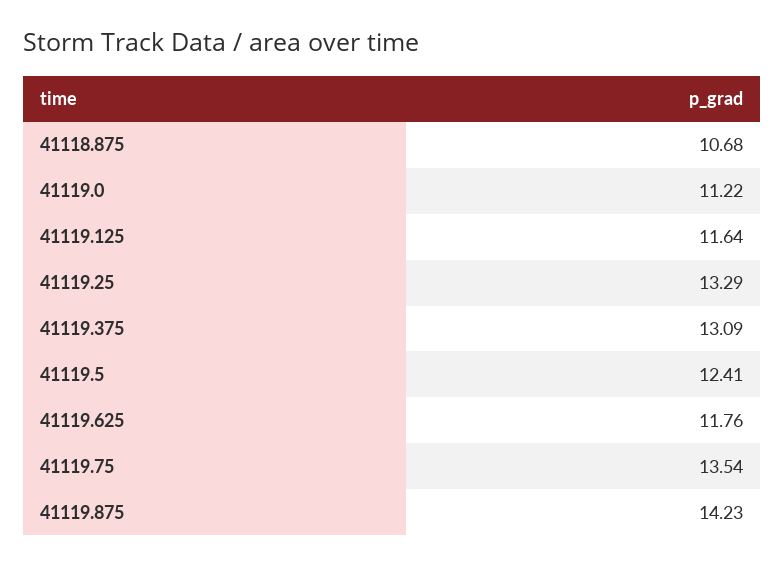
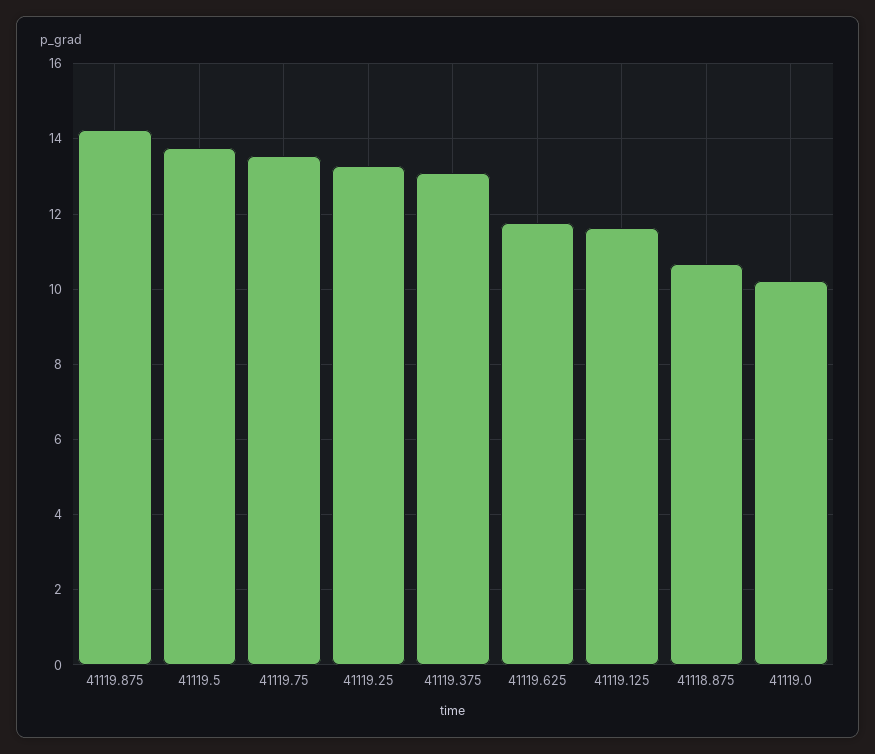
  {
    "41118.875": 10.68,
-   "41119.0": 11.22,
+   "41119.0": 10.2,
    "41119.125": 11.64,
    "41119.25": 13.29,
    "41119.375": 13.09,
-   "41119.5": 12.41,
+   "41119.5": 13.8,
    "41119.625": 11.76,
    "41119.75": 13.54,
    "41119.875": 14.23
  }

